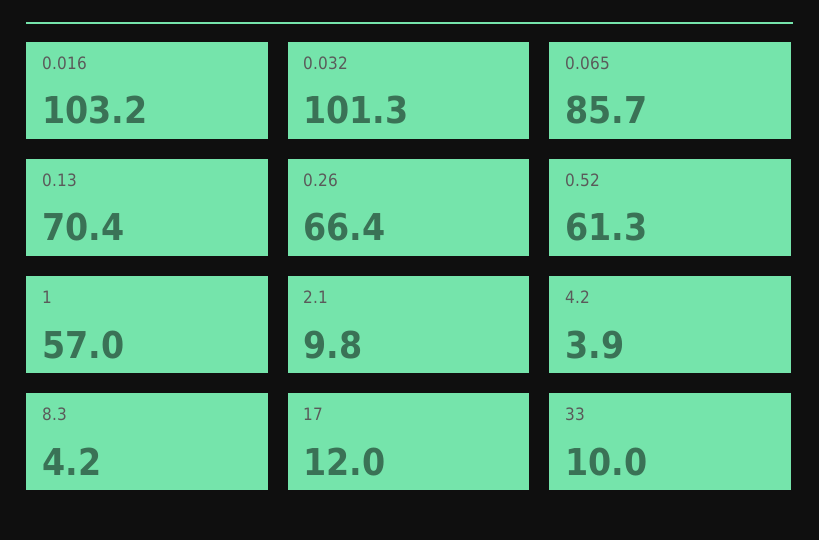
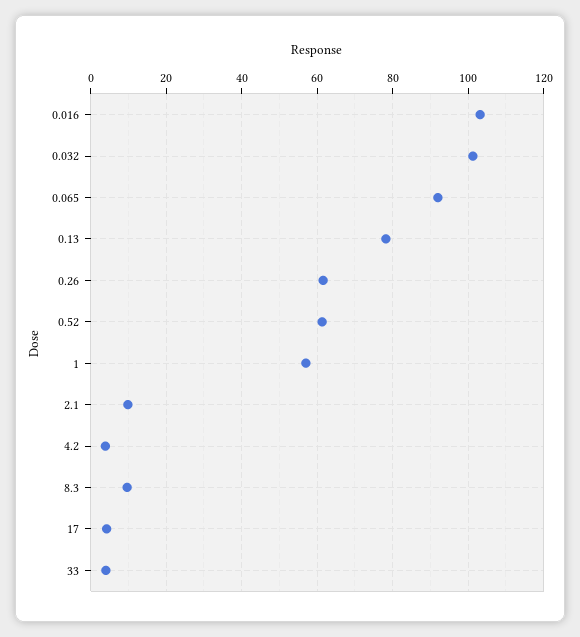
  {
    "0.016": 103.2,
    "0.032": 101.3,
-   "0.065": 85.7,
+   "0.065": 92,
-   "0.13": 70.4,
+   "0.13": 78,
-   "0.26": 66.4,
+   "0.26": 62,
    "0.52": 61.3,
    "1": 57,
    "2.1": 9.8,
    "4.2": 3.9,
-   "8.3": 4.2,
+   "8.3": 10,
-   "17": 12,
+   "17": 4,
-   "33": 10
+   "33": 4
  }

